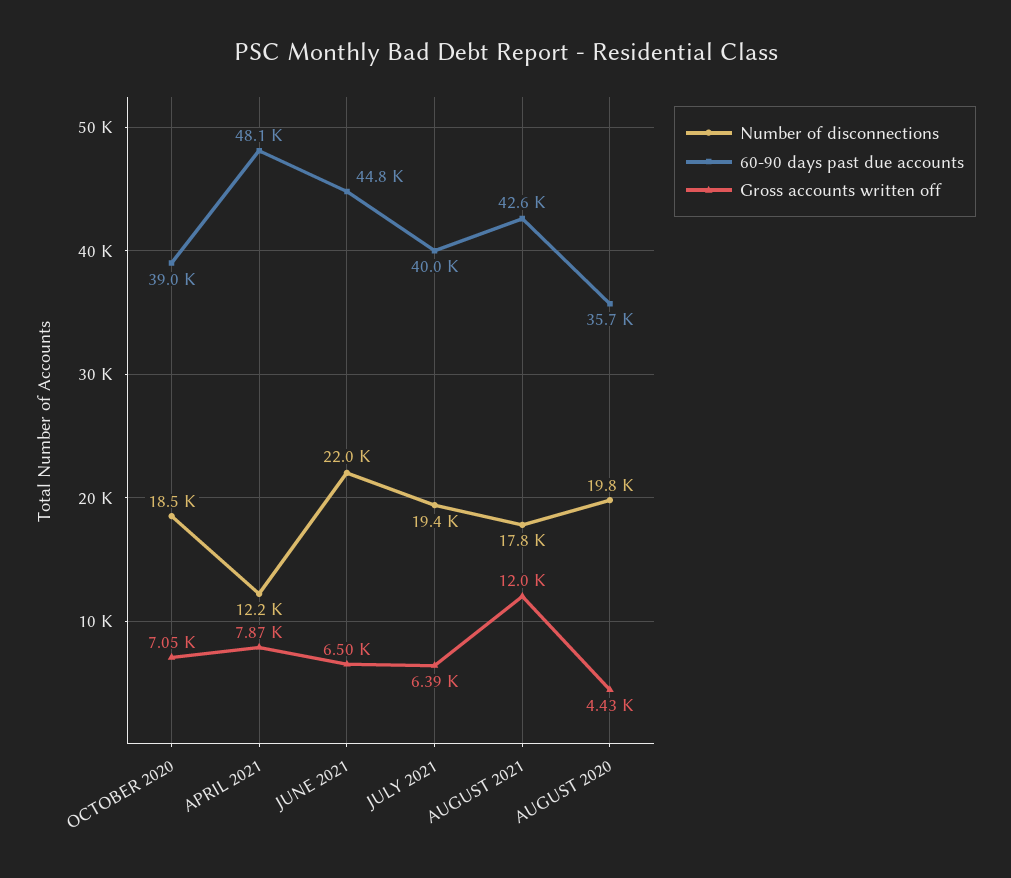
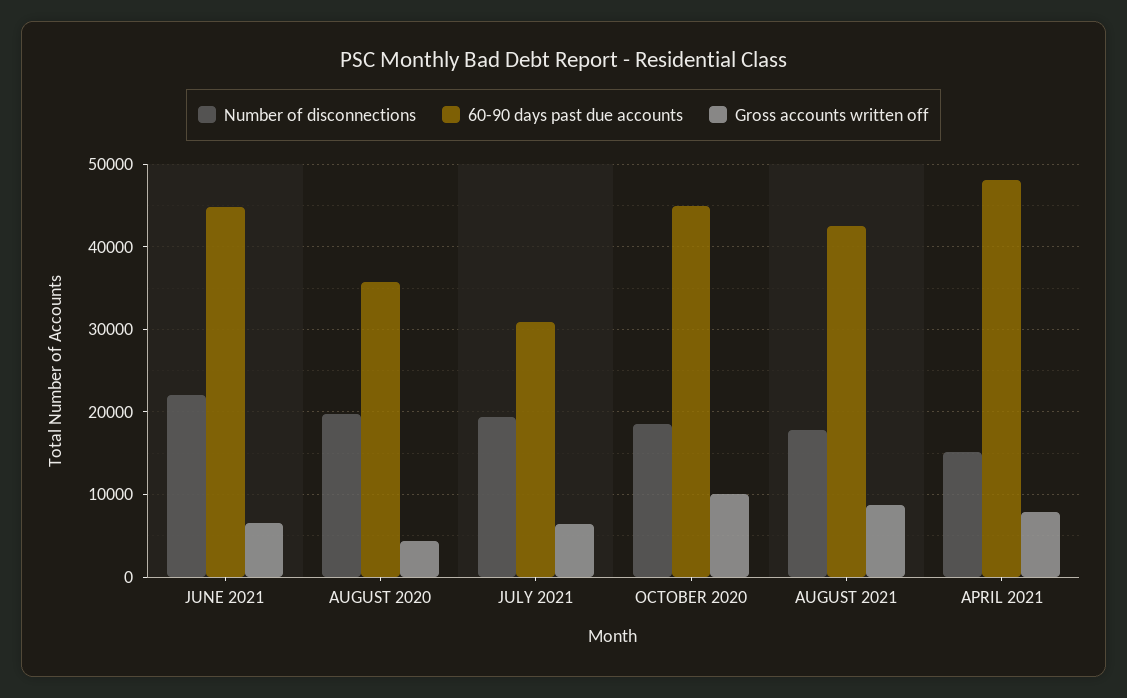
  {
    "Number of disconnections": {
      "OCTOBER 2020": 18500,
-     "APRIL 2021": 12200,
+     "APRIL 2021": 15000,
      "JUNE 2021": 22000,
      "JULY 2021": 19400,
      "AUGUST 2021": 17800,
      "AUGUST 2020": 19800
    },
    "60-90 days past due accounts": {
-     "OCTOBER 2020": 39000,
+     "OCTOBER 2020": 45000,
      "APRIL 2021": 48100,
      "JUNE 2021": 44800,
-     "JULY 2021": 40000,
+     "JULY 2021": 31000,
      "AUGUST 2021": 42600,
      "AUGUST 2020": 35700
    },
    "Gross accounts written off": {
-     "OCTOBER 2020": 7050,
+     "OCTOBER 2020": 10000,
      "APRIL 2021": 7870,
      "JUNE 2021": 6500,
      "JULY 2021": 6390,
-     "AUGUST 2021": 12000,
+     "AUGUST 2021": 9000,
      "AUGUST 2020": 4430
    }
  }

